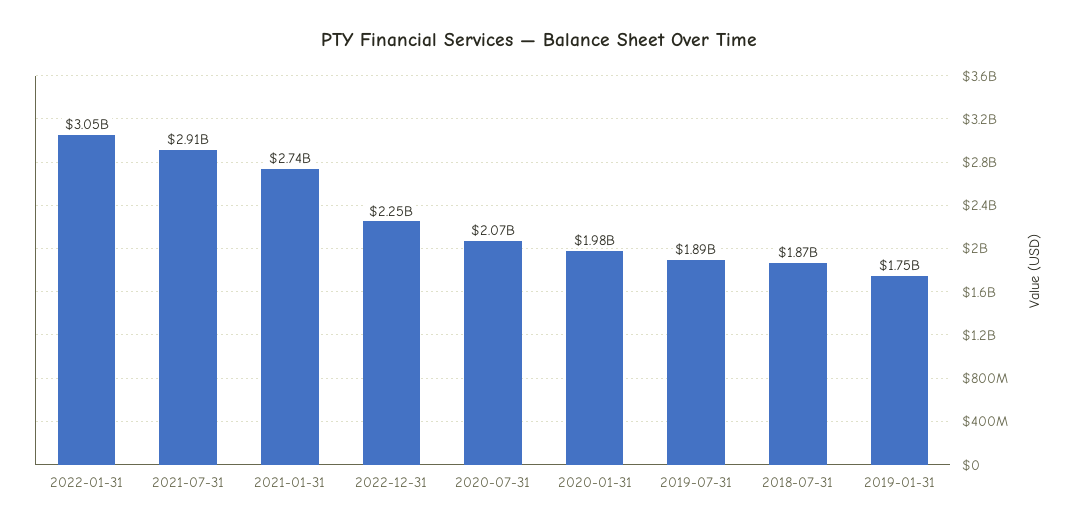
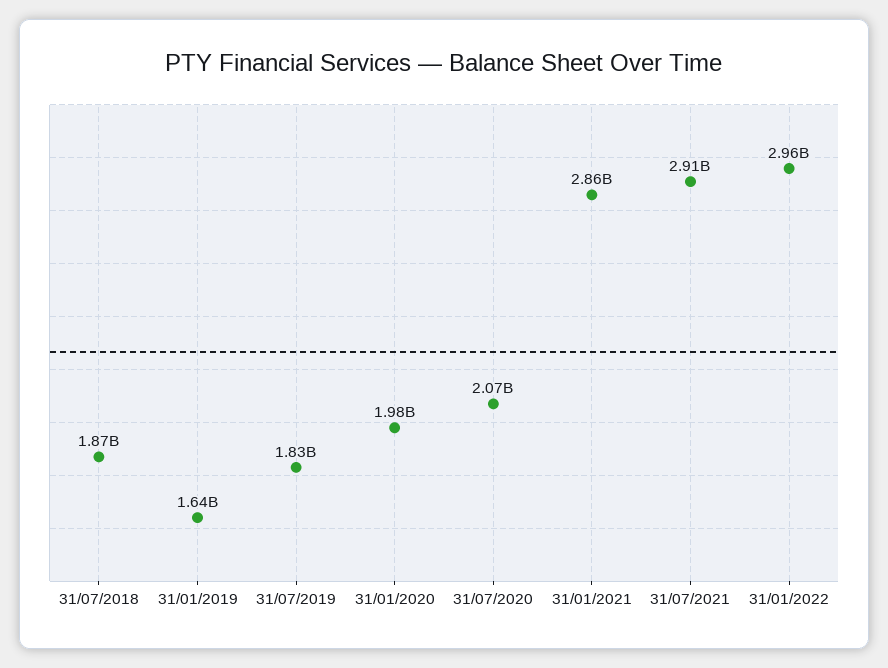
  {
-   "2022-01-31": 3050000000,
+   "2022-01-31": 2960000000,
    "2021-07-31": 2910000000,
-   "2021-01-31": 2740000000,
+   "2021-01-31": 2860000000,
-   "2022-12-31": 2250000000,
    "2020-07-31": 2070000000,
    "2020-01-31": 1980000000,
-   "2019-07-31": 1890000000,
+   "2019-07-31": 1830000000,
    "2018-07-31": 1870000000,
-   "2019-01-31": 1750000000
+   "2019-01-31": 1640000000
  }

